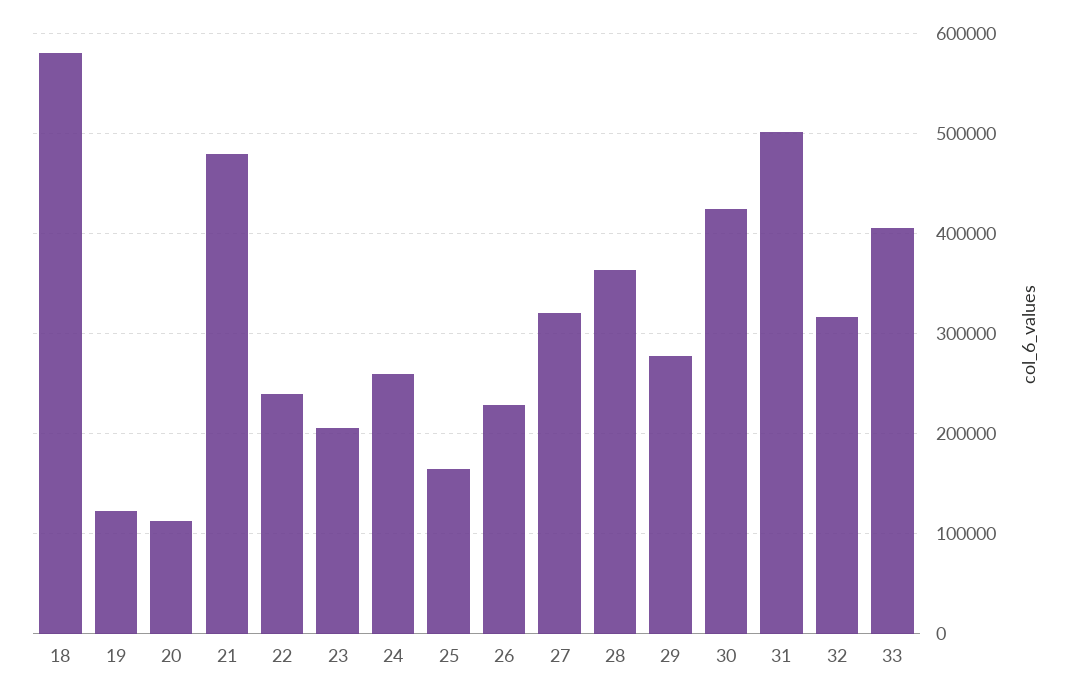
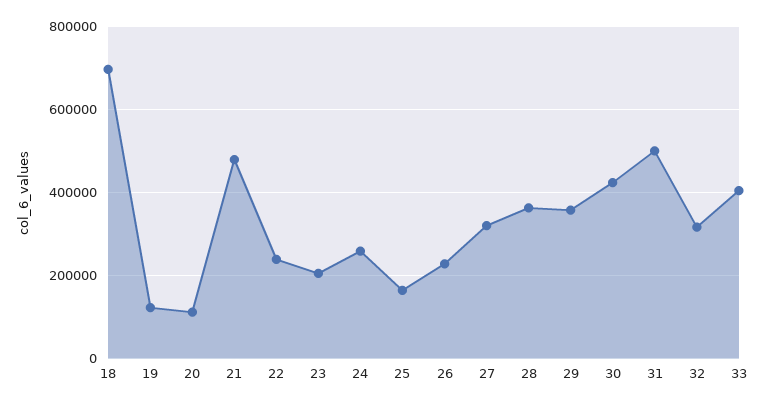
  {
-   "18": 580000,
+   "18": 700000,
    "19": 120000,
    "20": 110000,
    "21": 480000,
    "22": 240000,
    "23": 210000,
    "24": 260000,
    "25": 160000,
    "26": 230000,
    "27": 320000,
    "28": 360000,
-   "29": 280000,
+   "29": 360000,
    "30": 420000,
    "31": 500000,
    "32": 320000,
    "33": 400000
  }

